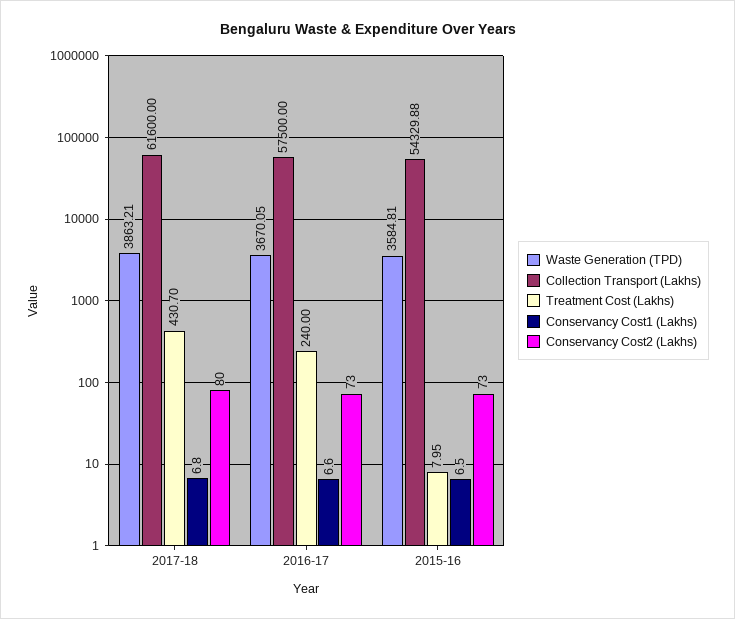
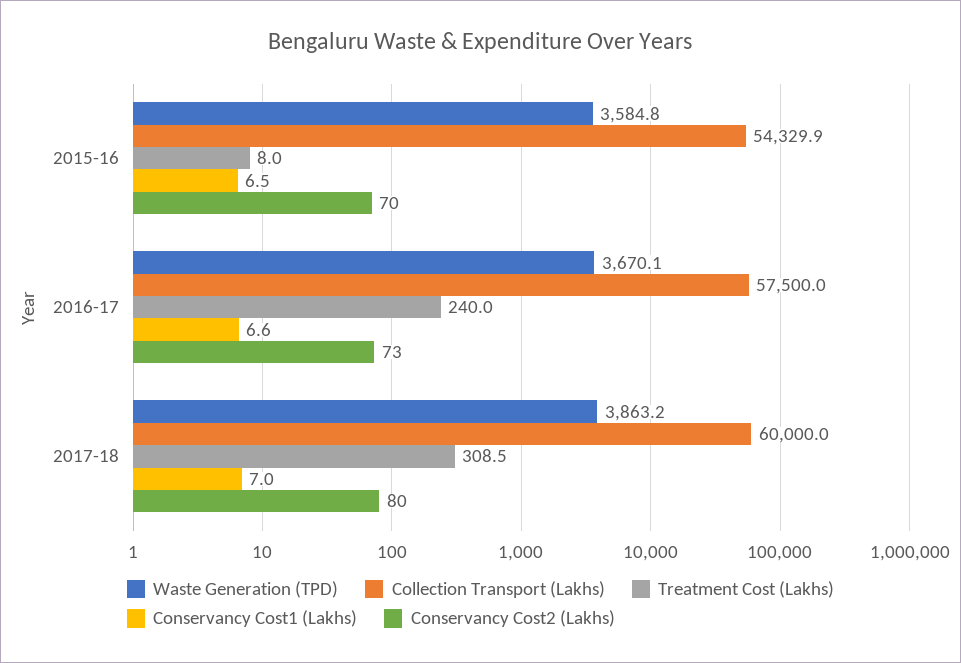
  {
    "Waste Generation (TPD)": {
      "2017-18": 3863.21,
      "2016-17": 3670.05,
      "2015-16": 3584.81
    },
    "Collection Transport (Lakhs)": {
-     "2017-18": 61600,
+     "2017-18": 60000,
      "2016-17": 57500,
      "2015-16": 54329.88
    },
    "Treatment Cost (Lakhs)": {
-     "2017-18": 430.7,
+     "2017-18": 308.5,
      "2016-17": 240,
      "2015-16": 7.95
    },
    "Conservancy Cost1 (Lakhs)": {
-     "2017-18": 6.8,
+     "2017-18": 7,
      "2016-17": 6.6,
      "2015-16": 6.5
    },
    "Conservancy Cost2 (Lakhs)": {
      "2017-18": 80,
      "2016-17": 73,
-     "2015-16": 73
+     "2015-16": 70
    }
  }

